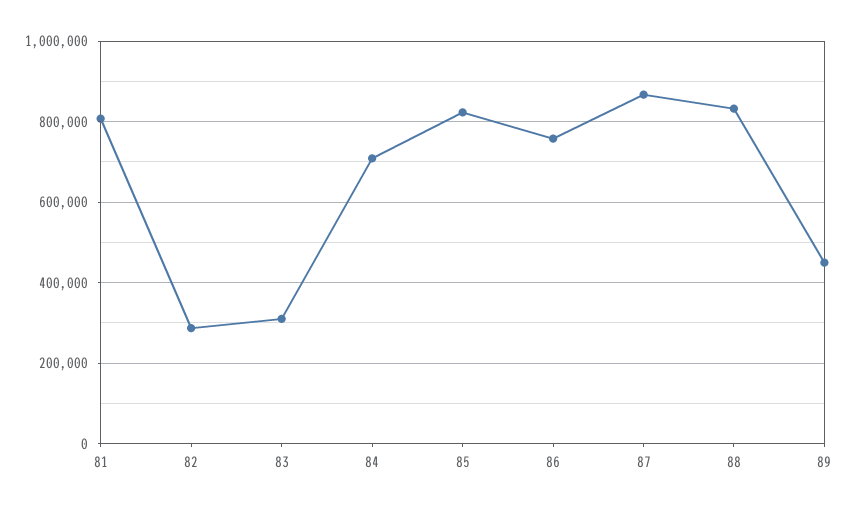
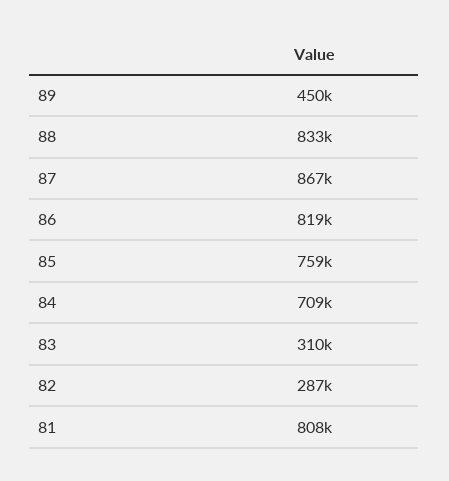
  {
    "81": 808000,
    "82": 287000,
    "83": 310000,
    "84": 709000,
-   "85": 820000,
+   "85": 759000,
-   "86": 760000,
+   "86": 819000,
    "87": 867000,
    "88": 833000,
    "89": 450000
  }

